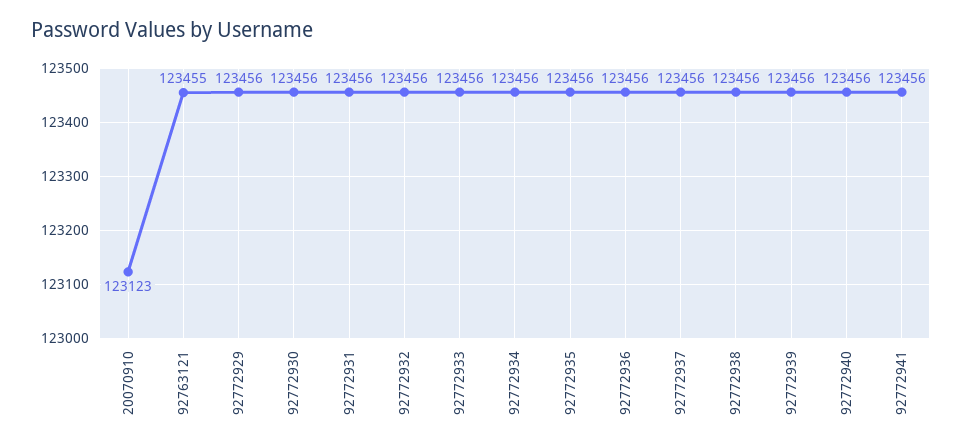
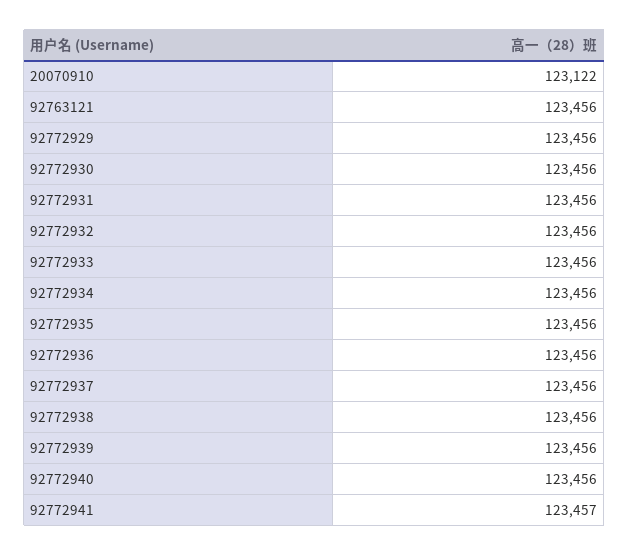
  {
-   "20070910": 123123,
+   "20070910": 123122,
-   "92763121": 123455,
+   "92763121": 123456,
    "92772929": 123456,
    "92772930": 123456,
    "92772931": 123456,
    "92772932": 123456,
    "92772933": 123456,
    "92772934": 123456,
    "92772935": 123456,
    "92772936": 123456,
    "92772937": 123456,
    "92772938": 123456,
    "92772939": 123456,
    "92772940": 123456,
-   "92772941": 123456
+   "92772941": 123457
  }

